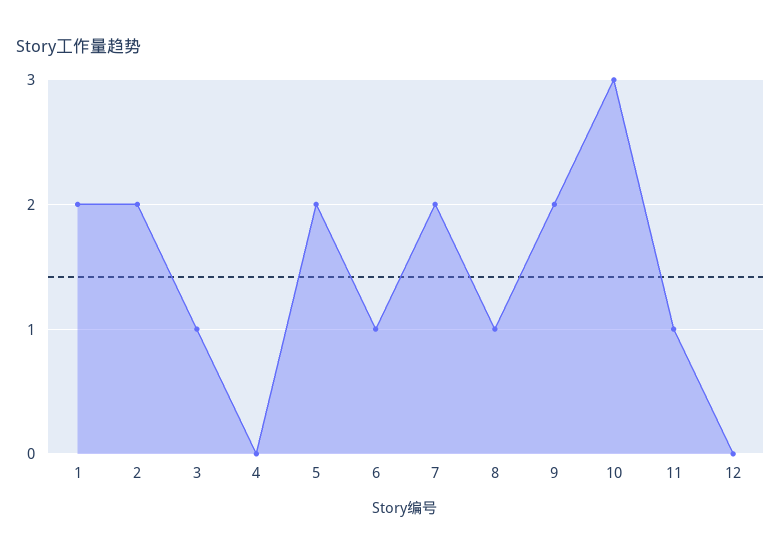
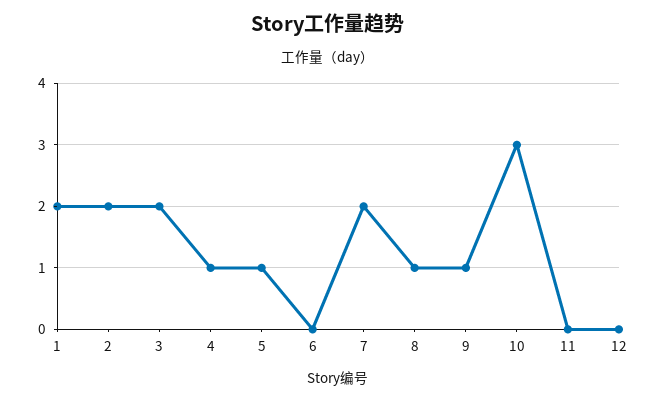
  {
    "1": 2,
    "2": 2,
-   "3": 1,
+   "3": 2,
-   "4": 0,
+   "4": 1,
-   "5": 2,
+   "5": 1,
-   "6": 1,
+   "6": 0,
    "7": 2,
    "8": 1,
-   "9": 2,
+   "9": 1,
    "10": 3,
-   "11": 1,
+   "11": 0,
    "12": 0
  }

